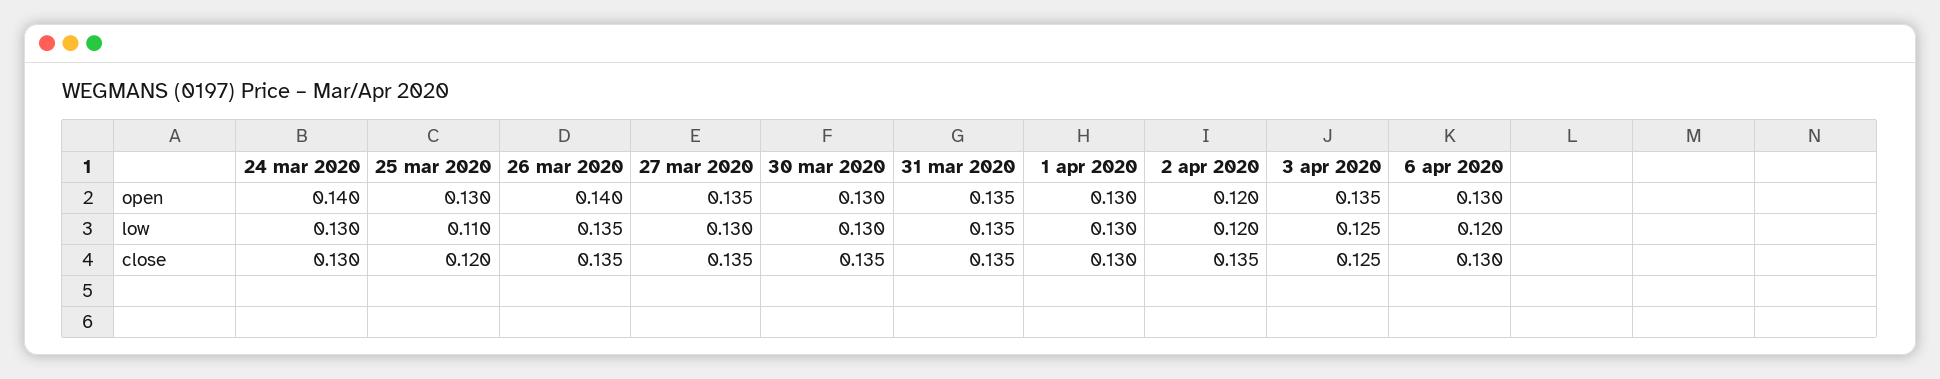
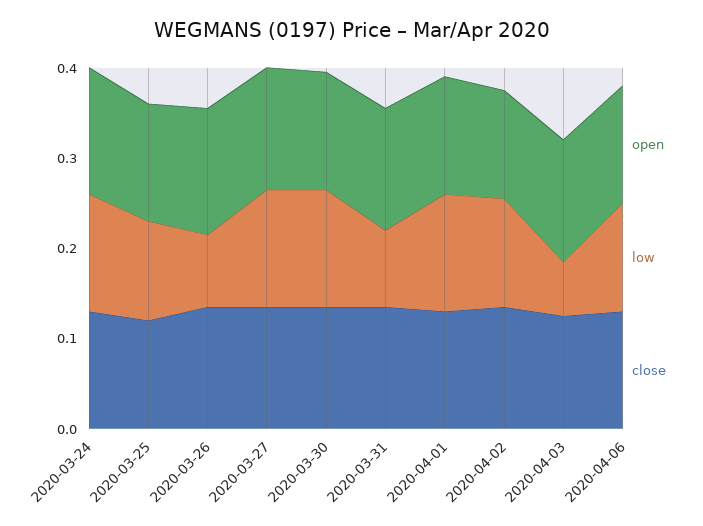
  {
    "open": {
      "24 mar 2020": 0.14,
      "25 mar 2020": 0.13,
      "26 mar 2020": 0.14,
      "27 mar 2020": 0.135,
      "30 mar 2020": 0.13,
      "31 mar 2020": 0.135,
      "1 apr 2020": 0.13,
      "2 apr 2020": 0.12,
      "3 apr 2020": 0.135,
      "6 apr 2020": 0.13
    },
    "low": {
      "24 mar 2020": 0.13,
      "25 mar 2020": 0.11,
-     "26 mar 2020": 0.135,
+     "26 mar 2020": 0.08,
      "27 mar 2020": 0.13,
      "30 mar 2020": 0.13,
-     "31 mar 2020": 0.135,
+     "31 mar 2020": 0.08,
      "1 apr 2020": 0.13,
      "2 apr 2020": 0.12,
-     "3 apr 2020": 0.125,
+     "3 apr 2020": 0.06,
      "6 apr 2020": 0.12
    },
    "close": {
      "24 mar 2020": 0.13,
      "25 mar 2020": 0.12,
      "26 mar 2020": 0.135,
      "27 mar 2020": 0.135,
      "30 mar 2020": 0.135,
      "31 mar 2020": 0.135,
      "1 apr 2020": 0.13,
      "2 apr 2020": 0.135,
      "3 apr 2020": 0.125,
      "6 apr 2020": 0.13
    }
  }

